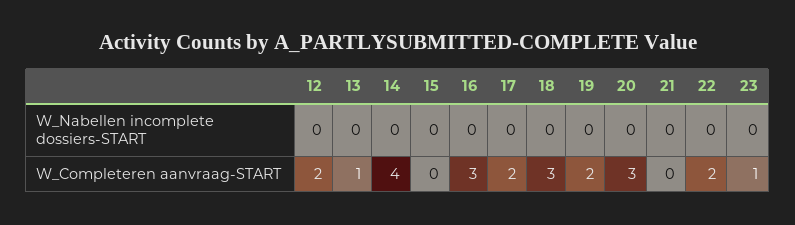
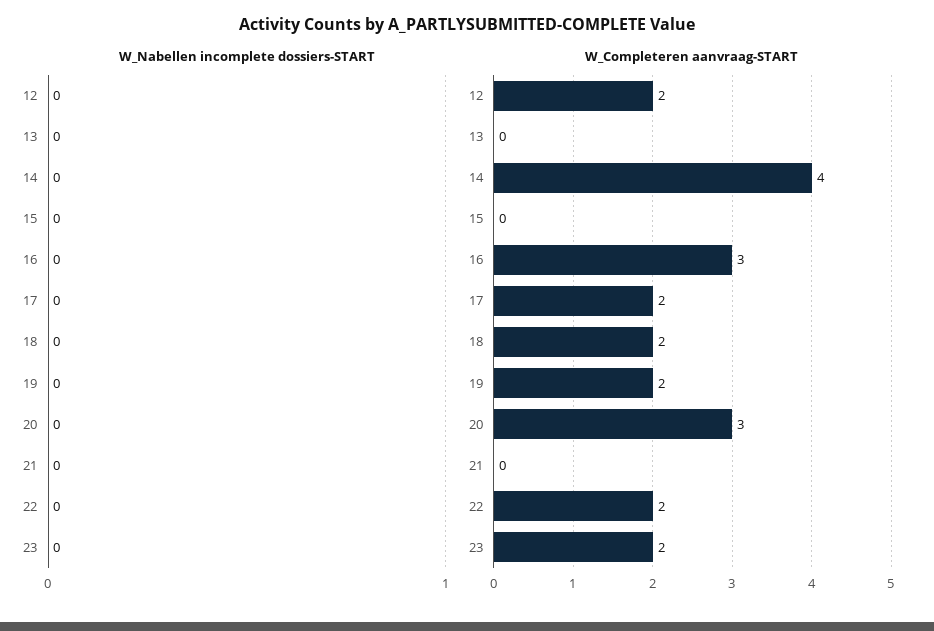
  {
    "W_Nabellen incomplete dossiers-START": {
      "12": 0,
      "13": 0,
      "14": 0,
      "15": 0,
      "16": 0,
      "17": 0,
      "18": 0,
      "19": 0,
      "20": 0,
      "21": 0,
      "22": 0,
      "23": 0
    },
    "W_Completeren aanvraag-START": {
      "12": 2,
-     "13": 1,
+     "13": 0,
      "14": 4,
      "15": 0,
      "16": 3,
      "17": 2,
-     "18": 3,
+     "18": 2,
      "19": 2,
      "20": 3,
      "21": 0,
      "22": 2,
-     "23": 1
+     "23": 2
    }
  }

